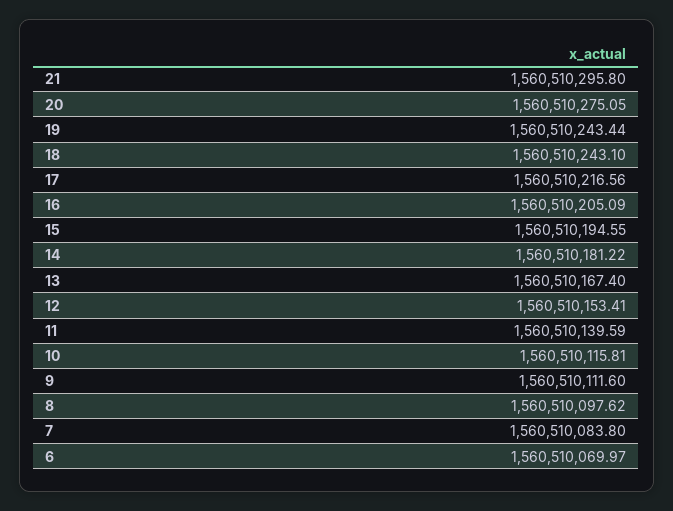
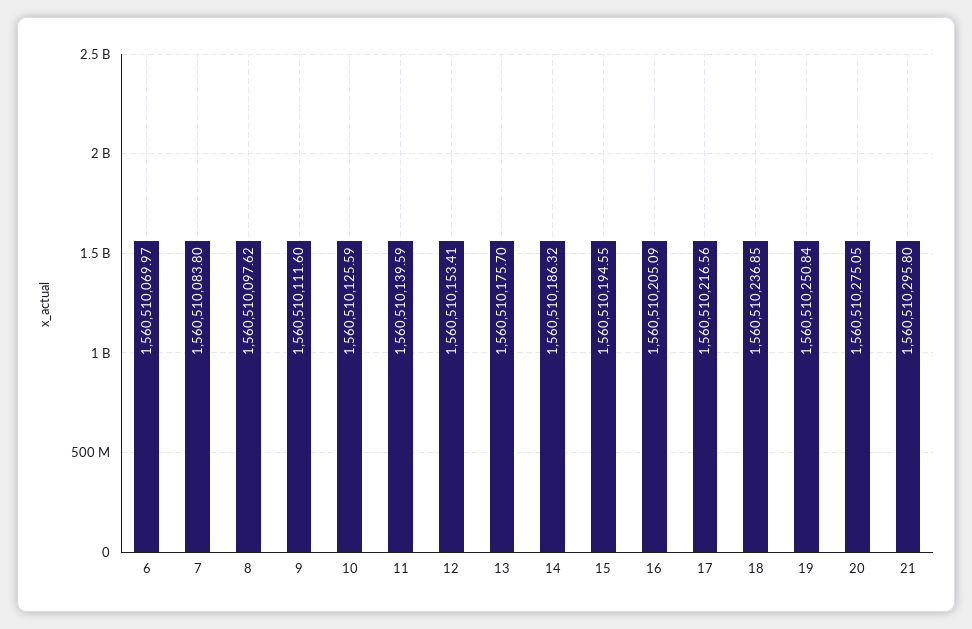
  {
    "21": 1560510295.8,
    "20": 1560510275.05,
-   "19": 1560510243.44,
+   "19": 1560510250.84,
-   "18": 1560510243.1,
+   "18": 1560510236.85,
    "17": 1560510216.56,
    "16": 1560510205.09,
    "15": 1560510194.55,
-   "14": 1560510181.22,
+   "14": 1560510186.32,
-   "13": 1560510167.4,
+   "13": 1560510175.7,
    "12": 1560510153.41,
    "11": 1560510139.59,
-   "10": 1560510115.81,
+   "10": 1560510125.59,
    "9": 1560510111.6,
    "8": 1560510097.62,
    "7": 1560510083.8,
    "6": 1560510069.97
  }

